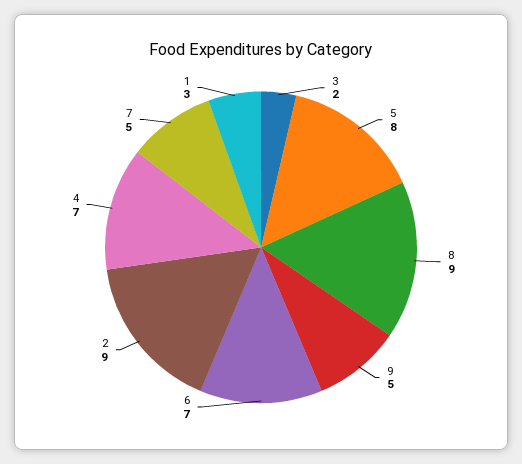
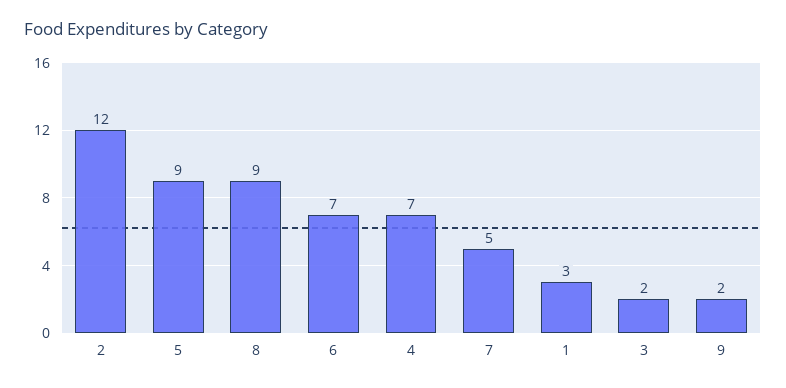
  {
    "3": 2,
-   "5": 8,
+   "5": 9,
    "8": 9,
-   "9": 5,
+   "9": 2,
    "6": 7,
-   "2": 9,
+   "2": 12,
    "4": 7,
    "7": 5,
    "1": 3
  }

